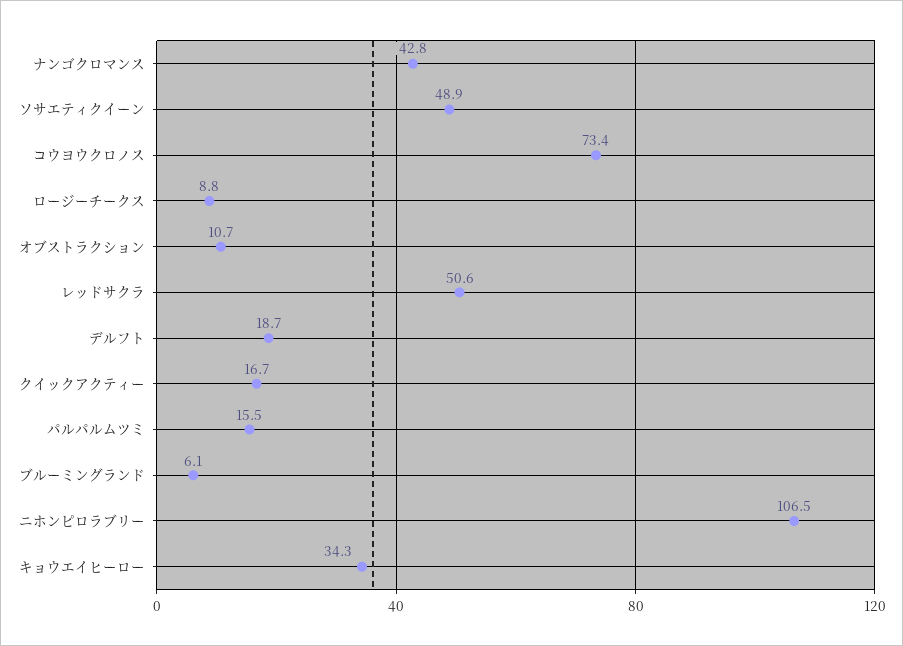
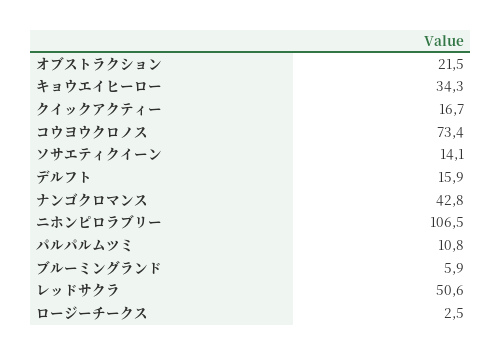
  {
    "ナンゴクロマンス": 42.8,
-   "ソサエティクイーン": 48.9,
+   "ソサエティクイーン": 14.1,
    "コウヨウクロノス": 73.4,
-   "ロージーチークス": 8.8,
+   "ロージーチークス": 2.5,
-   "オブストラクション": 10.7,
+   "オブストラクション": 21.5,
    "レッドサクラ": 50.6,
-   "デルフト": 18.7,
+   "デルフト": 15.9,
    "クイックアクティー": 16.7,
-   "パルパルムツミ": 15.5,
+   "パルパルムツミ": 10.8,
-   "ブルーミングランド": 6.1,
+   "ブルーミングランド": 5.9,
    "ニホンピロラブリー": 106.5,
    "キョウエイヒーロー": 34.3
  }

